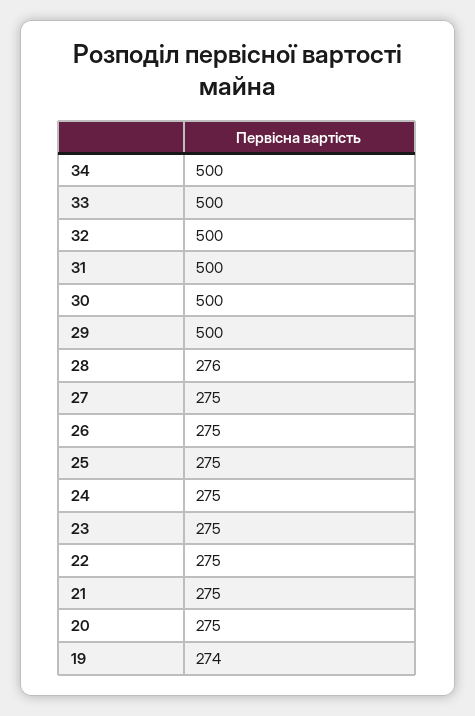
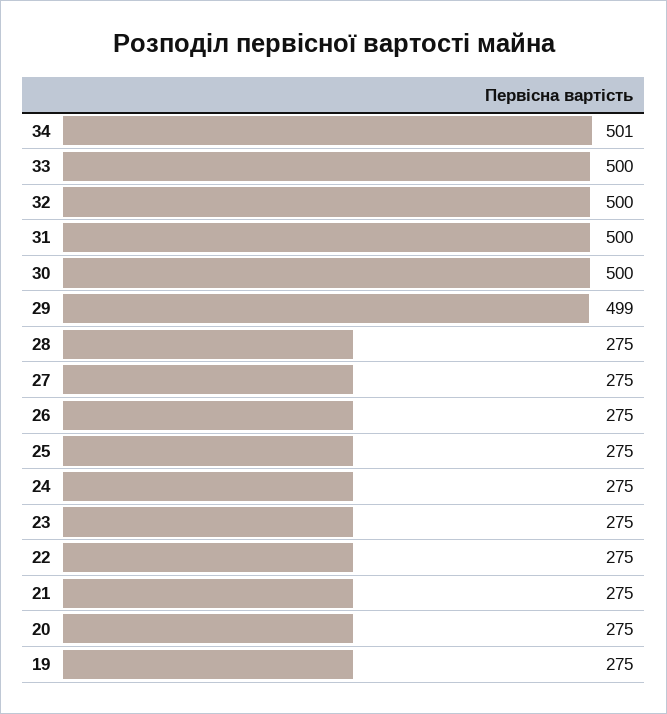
  {
-   "34": 500,
+   "34": 501,
    "33": 500,
    "32": 500,
    "31": 500,
    "30": 500,
-   "29": 500,
+   "29": 499,
-   "28": 276,
+   "28": 275,
    "27": 275,
    "26": 275,
    "25": 275,
    "24": 275,
    "23": 275,
    "22": 275,
    "21": 275,
    "20": 275,
-   "19": 274
+   "19": 275
  }

